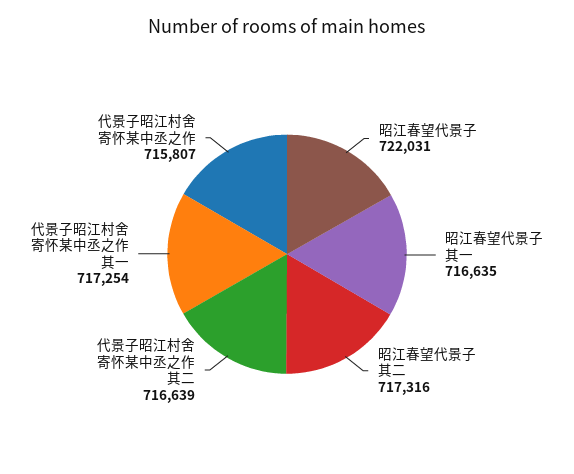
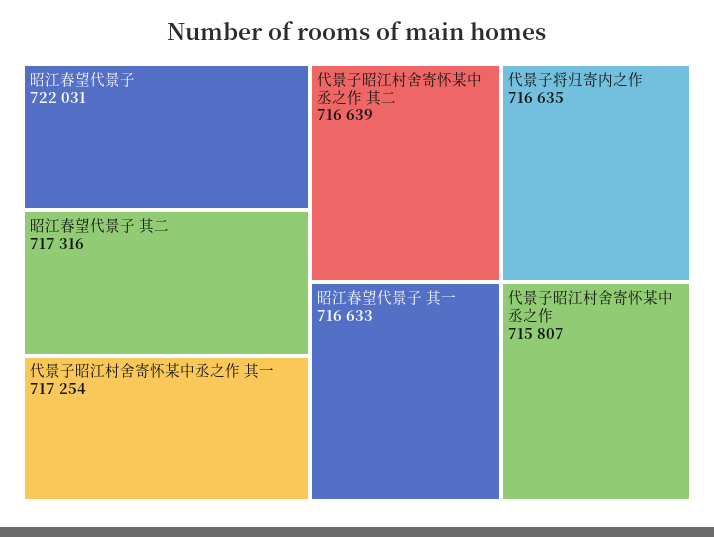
  {
    "昭江春望代景子": 722031,
-   "昭江春望代景子 其一": 716635,
+   "昭江春望代景子 其一": 716633,
    "昭江春望代景子 其二": 717316,
    "代景子昭江村舍寄怀某中丞之作 其二": 716639,
    "代景子昭江村舍寄怀某中丞之作 其一": 717254,
-   "代景子昭江村舍寄怀某中丞之作": 715807
+   "代景子昭江村舍寄怀某中丞之作": 715807,
+   "代景子将归寄内之作": 716635
  }

